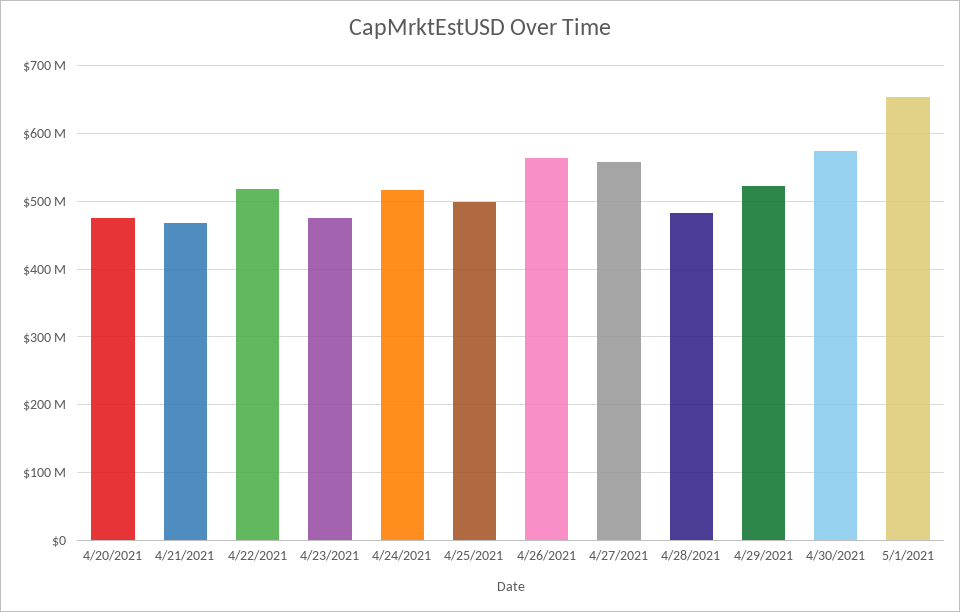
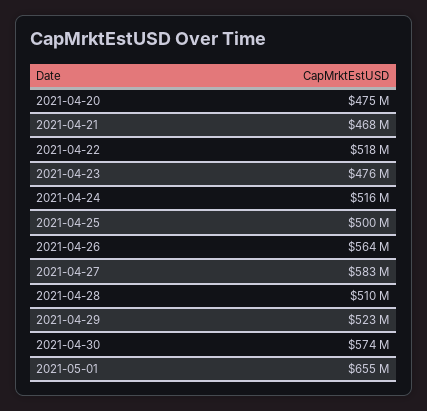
  {
    "4/20/2021": 475000000,
    "4/21/2021": 468000000,
    "4/22/2021": 518000000,
    "4/23/2021": 476000000,
    "4/24/2021": 516000000,
    "4/25/2021": 500000000,
    "4/26/2021": 564000000,
-   "4/27/2021": 560000000,
+   "4/27/2021": 583000000,
-   "4/28/2021": 480000000,
+   "4/28/2021": 510000000,
    "4/29/2021": 523000000,
    "4/30/2021": 574000000,
    "5/1/2021": 655000000
  }

